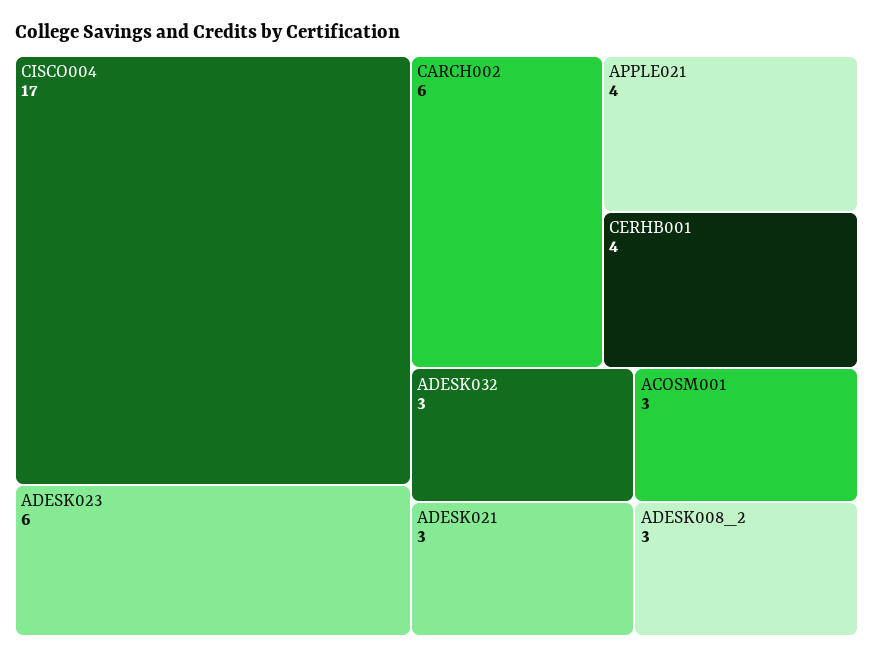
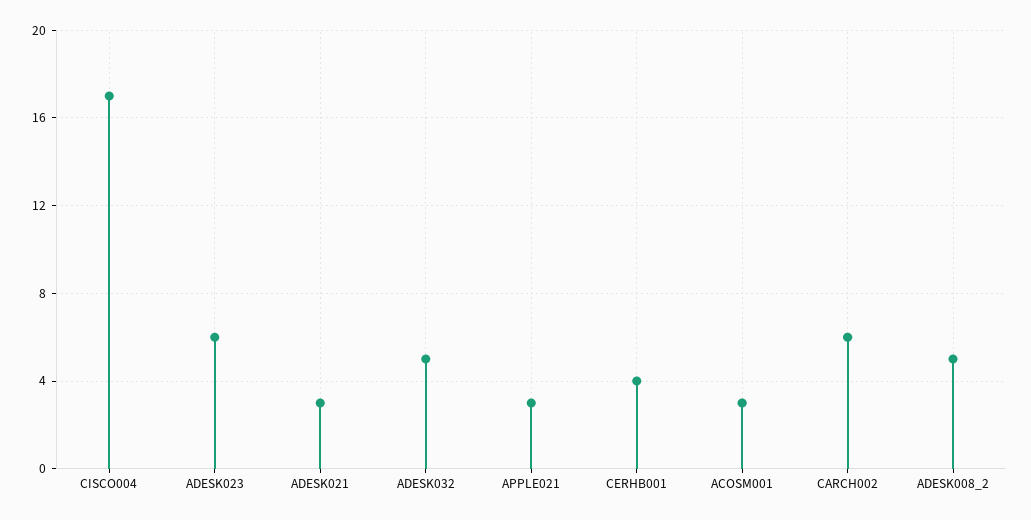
  {
    "CISCO004": 17,
    "ADESK023": 6,
    "CARCH002": 6,
-   "APPLE021": 4,
+   "APPLE021": 3,
    "CERHB001": 4,
-   "ADESK032": 3,
+   "ADESK032": 5,
    "ADESK021": 3,
    "ACOSM001": 3,
-   "ADESK008_2": 3
+   "ADESK008_2": 5
  }

